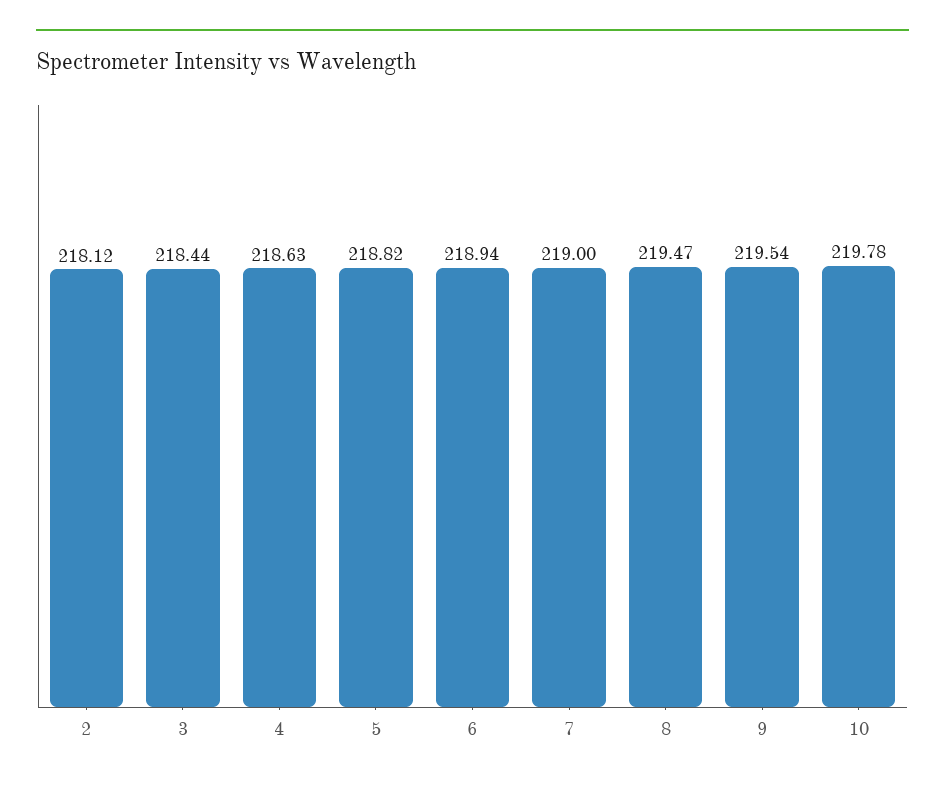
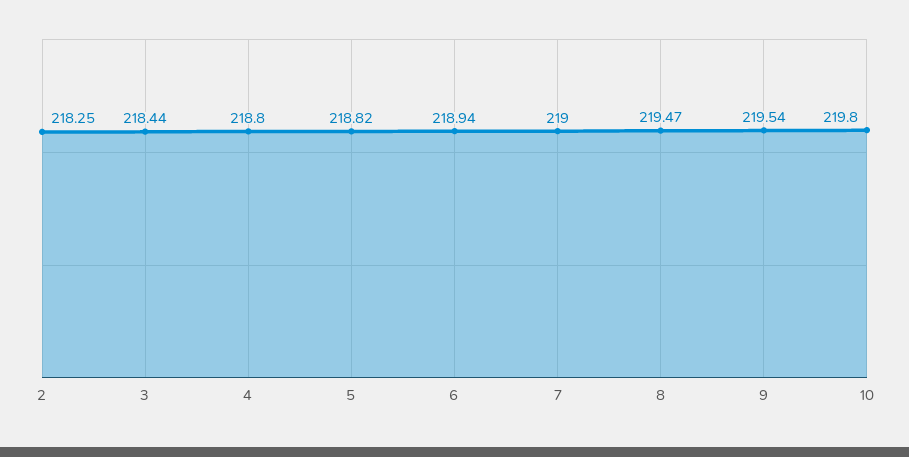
  {
-   "2": 218.12,
+   "2": 218.25,
    "3": 218.44,
-   "4": 218.63,
+   "4": 218.8,
    "5": 218.82,
    "6": 218.94,
    "7": 219,
    "8": 219.47,
    "9": 219.54,
-   "10": 219.78
+   "10": 219.8
  }

